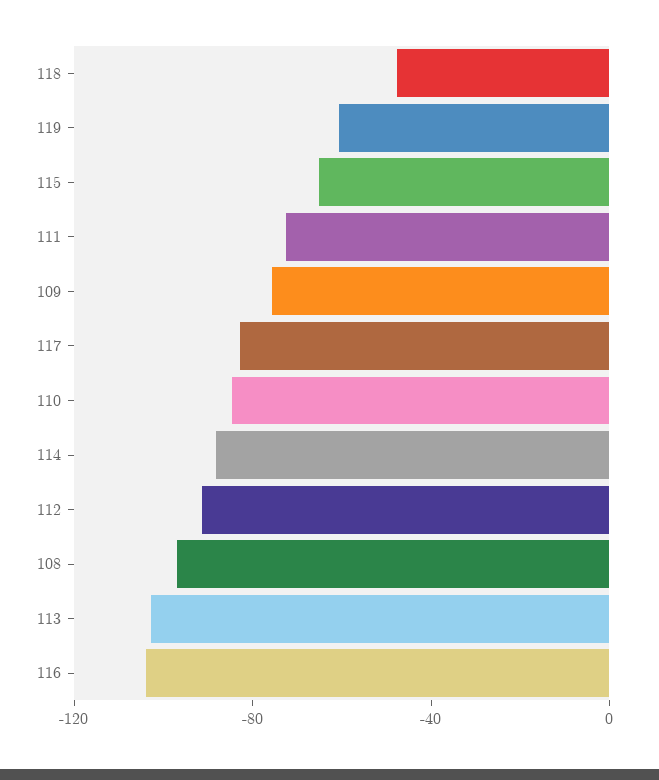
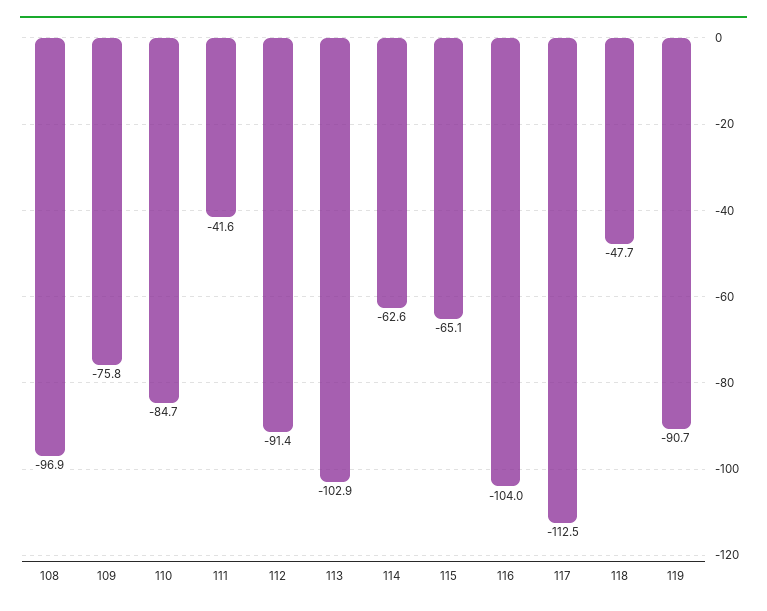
  {
    "118": -47.7,
-   "119": -60,
+   "119": -90.7,
    "115": -65.1,
-   "111": -70,
+   "111": -41.6,
    "109": -75.8,
-   "117": -80,
+   "117": -112.5,
    "110": -84.7,
-   "114": -90,
+   "114": -62.6,
    "112": -91.4,
    "108": -96.9,
    "113": -102.9,
    "116": -104
  }

